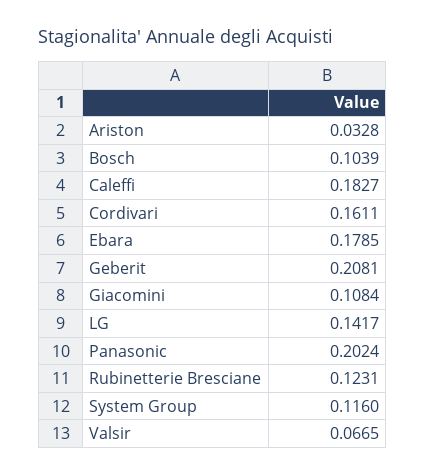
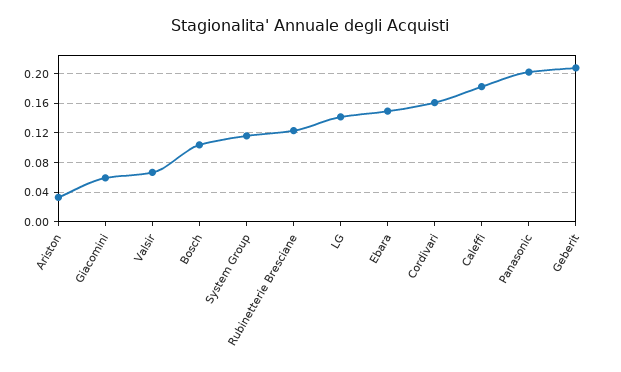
  {
    "Ariston": 0.0328,
    "Bosch": 0.1039,
    "Caleffi": 0.1827,
    "Cordivari": 0.1611,
-   "Ebara": 0.1785,
+   "Ebara": 0.15,
    "Geberit": 0.2081,
-   "Giacomini": 0.1084,
+   "Giacomini": 0.06,
    "LG": 0.1417,
    "Panasonic": 0.2024,
    "Rubinetterie Bresciane": 0.1231,
    "System Group": 0.116,
    "Valsir": 0.0665
  }

